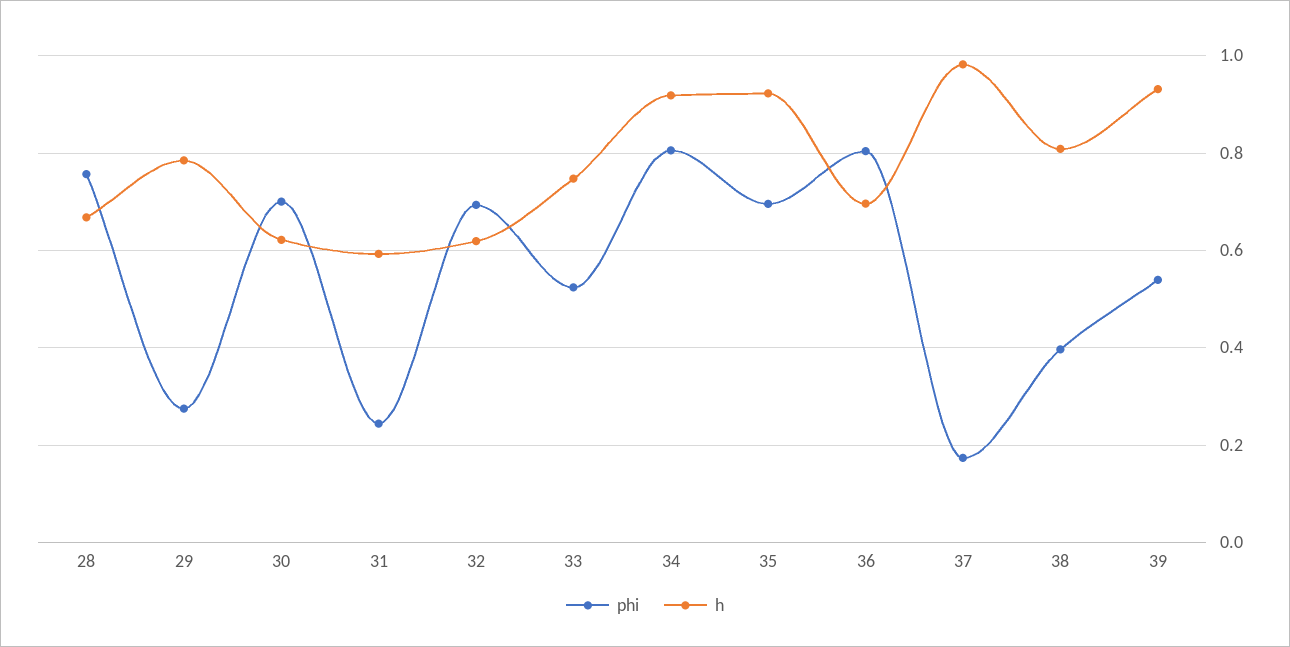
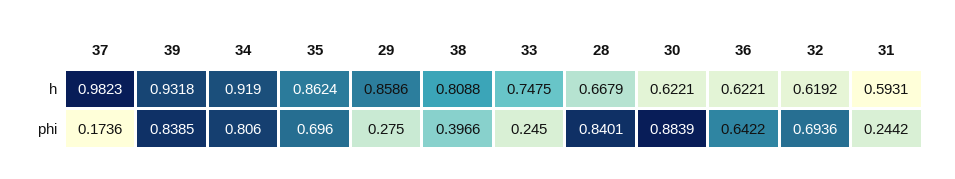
  {
    "phi": {
-     "28": 0.76,
+     "28": 0.8401,
      "29": 0.275,
-     "30": 0.7,
+     "30": 0.8839,
      "31": 0.2442,
      "32": 0.6936,
-     "33": 0.52,
+     "33": 0.245,
      "34": 0.806,
      "35": 0.696,
-     "36": 0.8,
+     "36": 0.6422,
      "37": 0.1736,
      "38": 0.3966,
-     "39": 0.54
+     "39": 0.8385
    },
    "h": {
      "28": 0.6679,
-     "29": 0.78,
+     "29": 0.8586,
      "30": 0.6221,
      "31": 0.5931,
      "32": 0.6192,
      "33": 0.7475,
      "34": 0.919,
-     "35": 0.92,
+     "35": 0.8624,
-     "36": 0.7,
+     "36": 0.6221,
      "37": 0.9823,
      "38": 0.8088,
      "39": 0.9318
    }
  }

